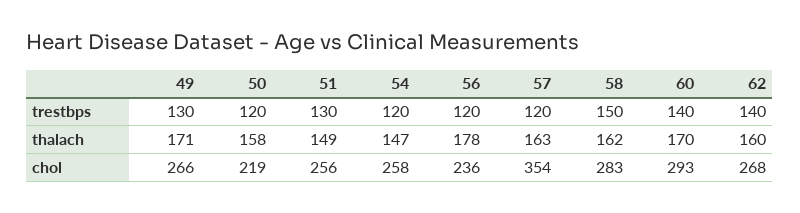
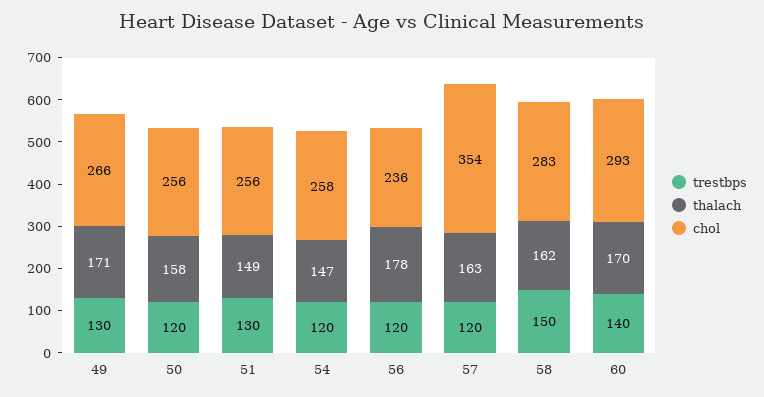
  {
    "trestbps": {
      "49": 130,
      "50": 120,
      "51": 130,
      "54": 120,
      "56": 120,
      "57": 120,
      "58": 150,
-     "60": 140,
+     "60": 140
-     "62": 140
    },
    "thalach": {
      "49": 171,
      "50": 158,
      "51": 149,
      "54": 147,
      "56": 178,
      "57": 163,
      "58": 162,
-     "60": 170,
+     "60": 170
-     "62": 160
    },
    "chol": {
      "49": 266,
-     "50": 219,
+     "50": 256,
      "51": 256,
      "54": 258,
      "56": 236,
      "57": 354,
      "58": 283,
-     "60": 293,
+     "60": 293
-     "62": 268
    }
  }

